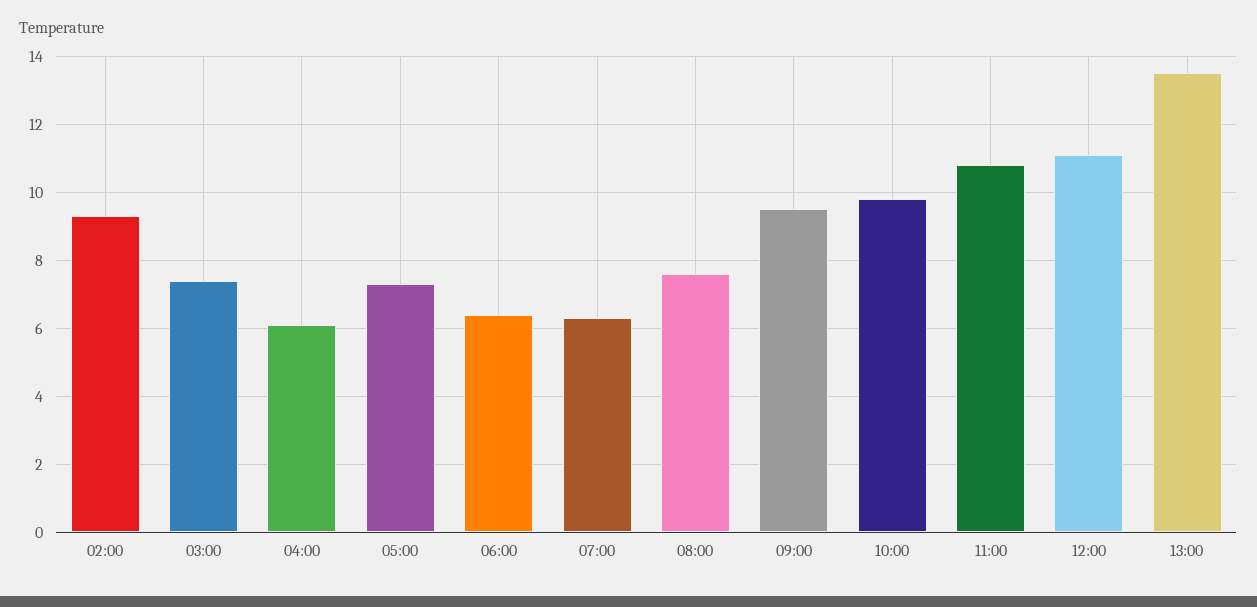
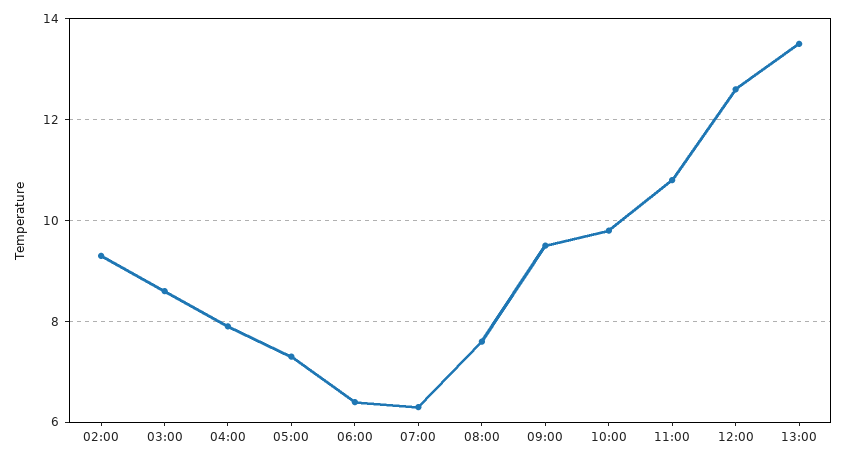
  {
    "02:00": 9.5,
-   "03:00": 7.5,
+   "03:00": 8.5,
-   "04:00": 6,
+   "04:00": 8,
    "05:00": 7.5,
    "06:00": 6.5,
    "07:00": 6.5,
    "08:00": 7.5,
    "09:00": 9.5,
    "10:00": 10,
    "11:00": 11,
-   "12:00": 11,
+   "12:00": 12.5,
    "13:00": 13.5
  }

